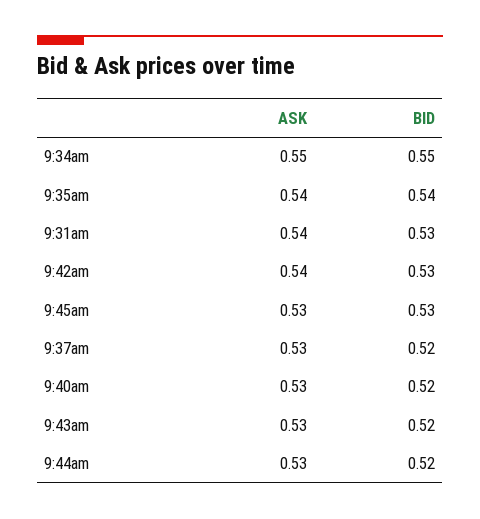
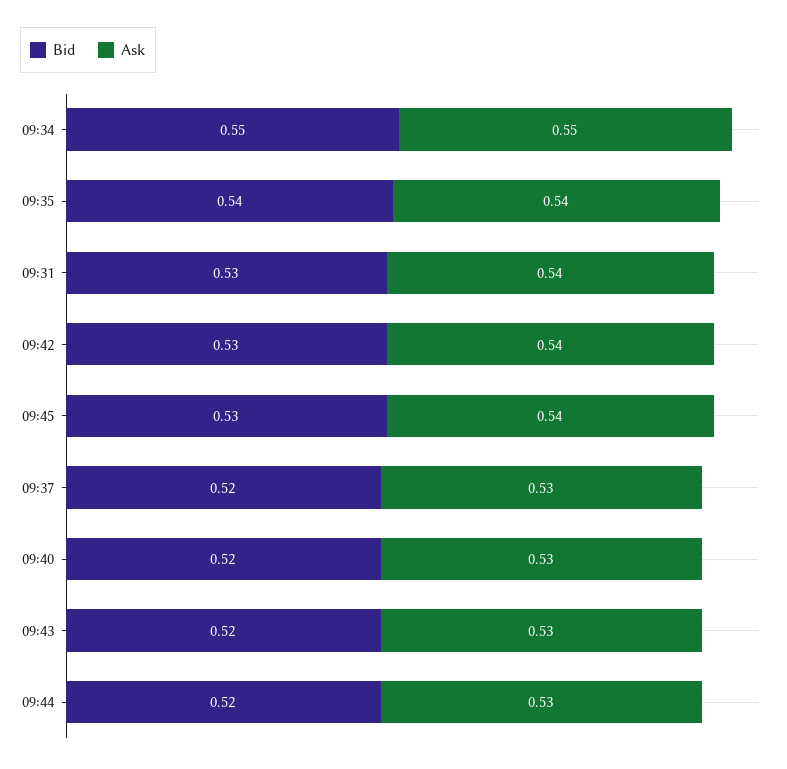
  {
    "ASK": {
      "9:34am": 0.55,
      "9:35am": 0.54,
      "9:31am": 0.54,
      "9:42am": 0.54,
-     "9:45am": 0.53,
+     "9:45am": 0.54,
      "9:37am": 0.53,
      "9:40am": 0.53,
      "9:43am": 0.53,
      "9:44am": 0.53
    },
    "BID": {
      "9:34am": 0.55,
      "9:35am": 0.54,
      "9:31am": 0.53,
      "9:42am": 0.53,
      "9:45am": 0.53,
      "9:37am": 0.52,
      "9:40am": 0.52,
      "9:43am": 0.52,
      "9:44am": 0.52
    }
  }

